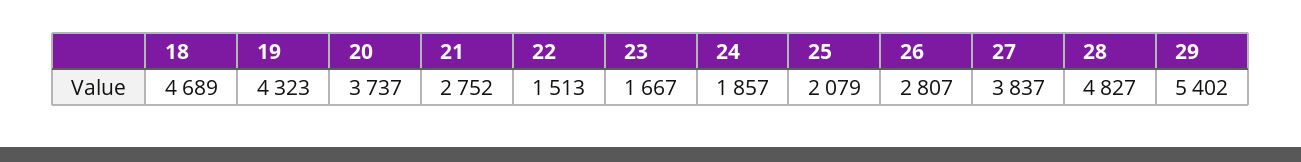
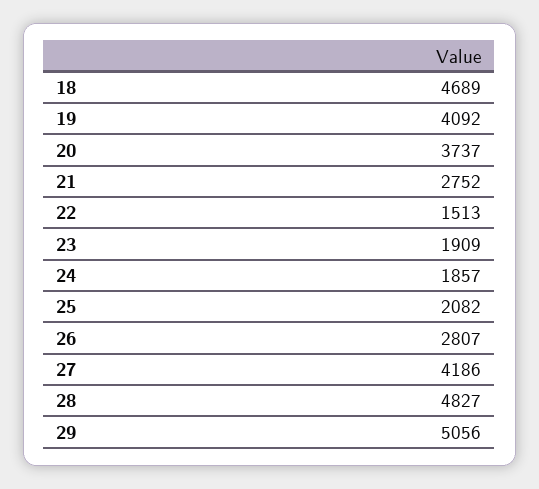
  {
    "18": 4689,
-   "19": 4323,
+   "19": 4092,
    "20": 3737,
    "21": 2752,
    "22": 1513,
-   "23": 1667,
+   "23": 1909,
    "24": 1857,
-   "25": 2079,
+   "25": 2082,
    "26": 2807,
-   "27": 3837,
+   "27": 4186,
    "28": 4827,
-   "29": 5402
+   "29": 5056
  }

